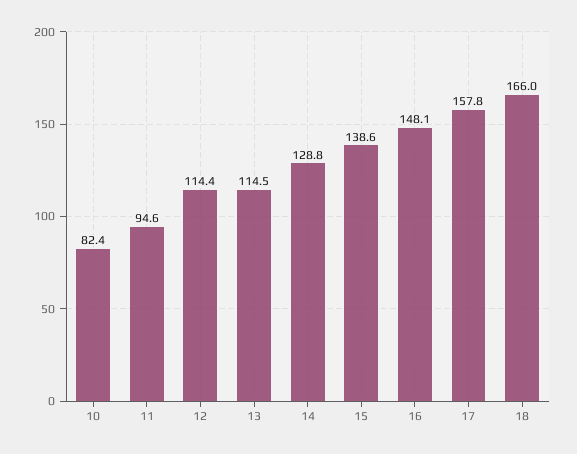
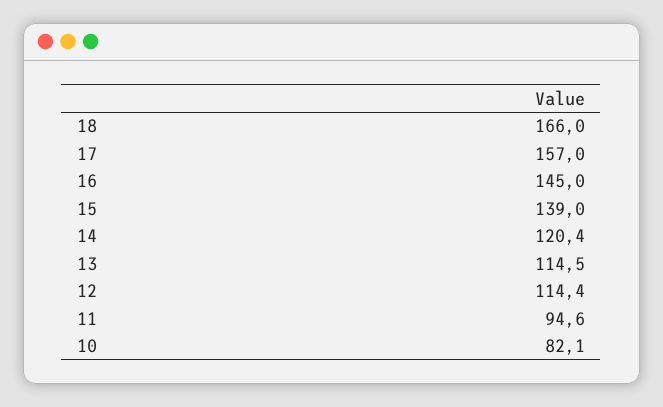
  {
-   "10": 82.4,
+   "10": 82.1,
    "11": 94.6,
    "12": 114.4,
    "13": 114.5,
-   "14": 128.8,
+   "14": 120.4,
-   "15": 138.6,
+   "15": 139,
-   "16": 148.1,
+   "16": 145,
-   "17": 157.8,
+   "17": 157,
    "18": 166
  }

